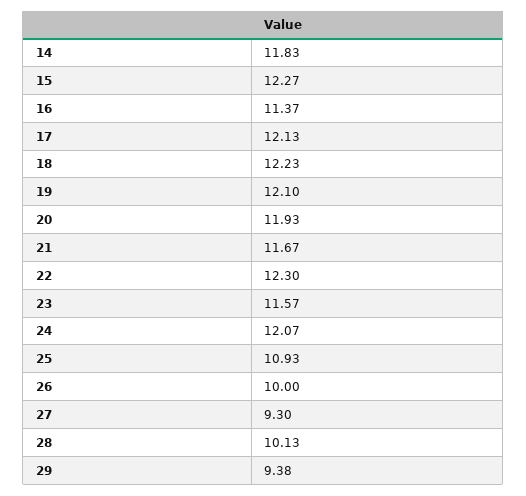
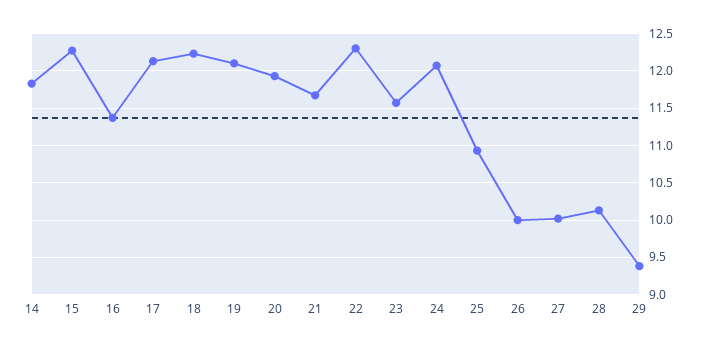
  {
    "14": 11.83,
    "15": 12.27,
    "16": 11.37,
    "17": 12.13,
    "18": 12.23,
    "19": 12.1,
    "20": 11.93,
    "21": 11.67,
    "22": 12.3,
    "23": 11.57,
    "24": 12.07,
    "25": 10.93,
    "26": 10,
-   "27": 9.3,
+   "27": 10,
    "28": 10.13,
    "29": 9.38
  }

